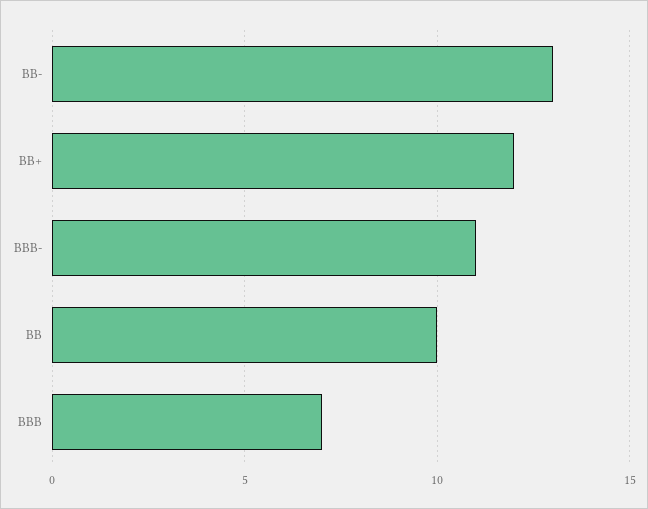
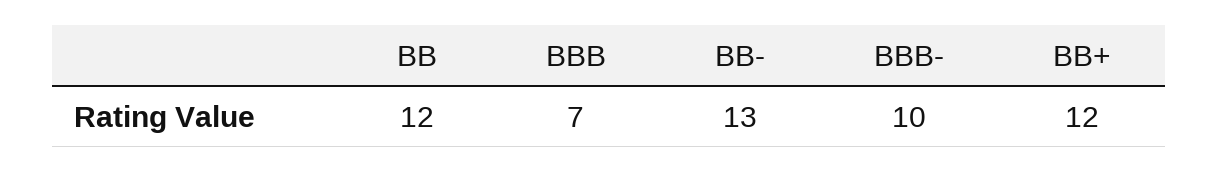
  {
    "BB-": 13,
    "BB+": 12,
-   "BBB-": 11,
+   "BBB-": 10,
-   "BB": 10,
+   "BB": 12,
    "BBB": 7
  }

